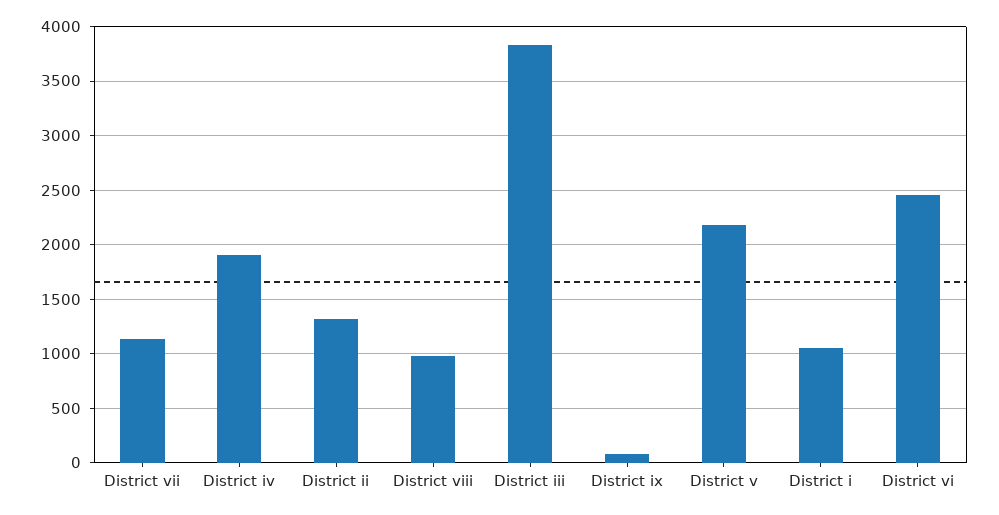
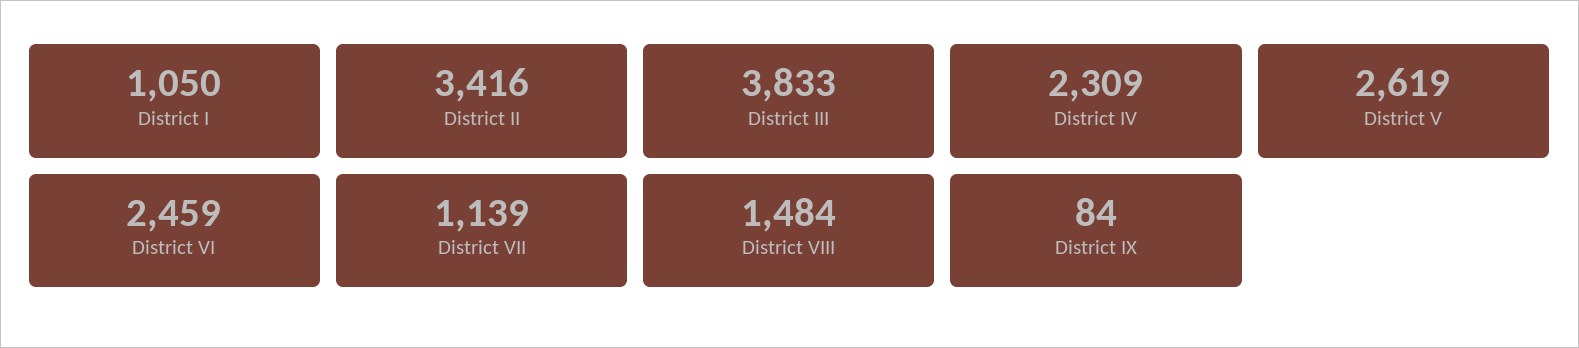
  {
    "District vii": 1139,
-   "District iv": 1900,
+   "District iv": 2309,
-   "District ii": 1300,
+   "District ii": 3416,
-   "District viii": 1000,
+   "District viii": 1484,
    "District iii": 3833,
    "District ix": 84,
-   "District v": 2200,
+   "District v": 2619,
    "District i": 1050,
    "District vi": 2459
  }

